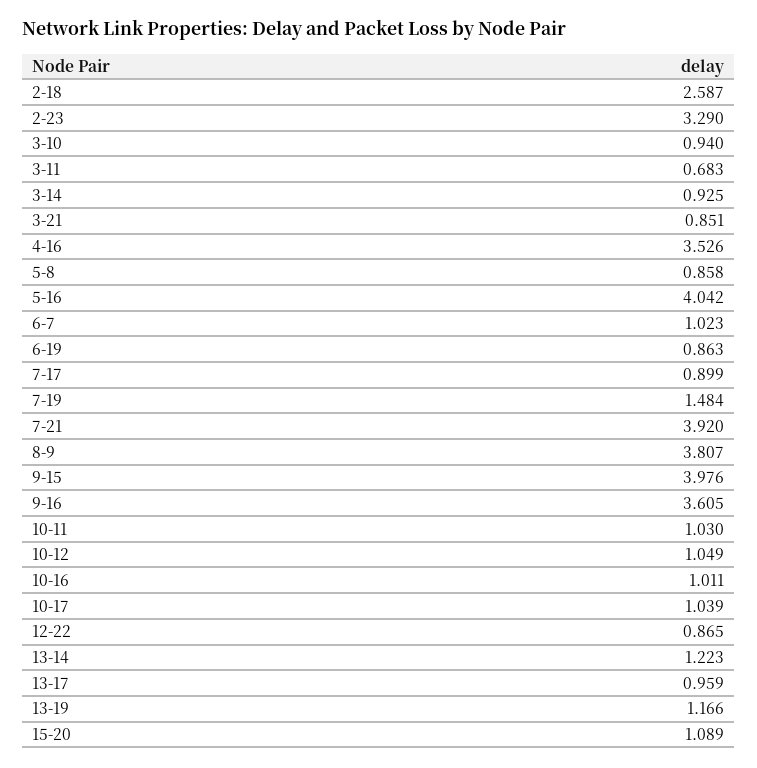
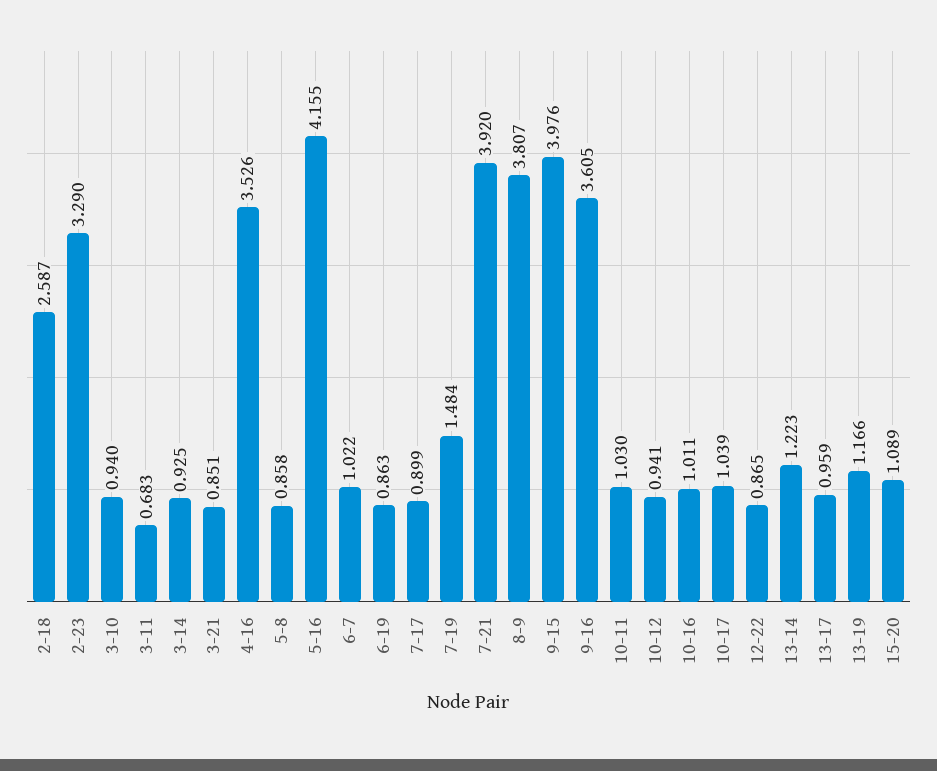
  {
    "2-18": 2.587,
    "2-23": 3.29,
    "3-10": 0.94,
    "3-11": 0.683,
    "3-14": 0.925,
    "3-21": 0.851,
    "4-16": 3.526,
    "5-8": 0.858,
-   "5-16": 4.042,
+   "5-16": 4.155,
-   "6-7": 1.023,
+   "6-7": 1.022,
    "6-19": 0.863,
    "7-17": 0.899,
    "7-19": 1.484,
    "7-21": 3.92,
    "8-9": 3.807,
    "9-15": 3.976,
    "9-16": 3.605,
    "10-11": 1.03,
-   "10-12": 1.049,
+   "10-12": 0.941,
    "10-16": 1.011,
    "10-17": 1.039,
    "12-22": 0.865,
    "13-14": 1.223,
    "13-17": 0.959,
    "13-19": 1.166,
    "15-20": 1.089
  }

